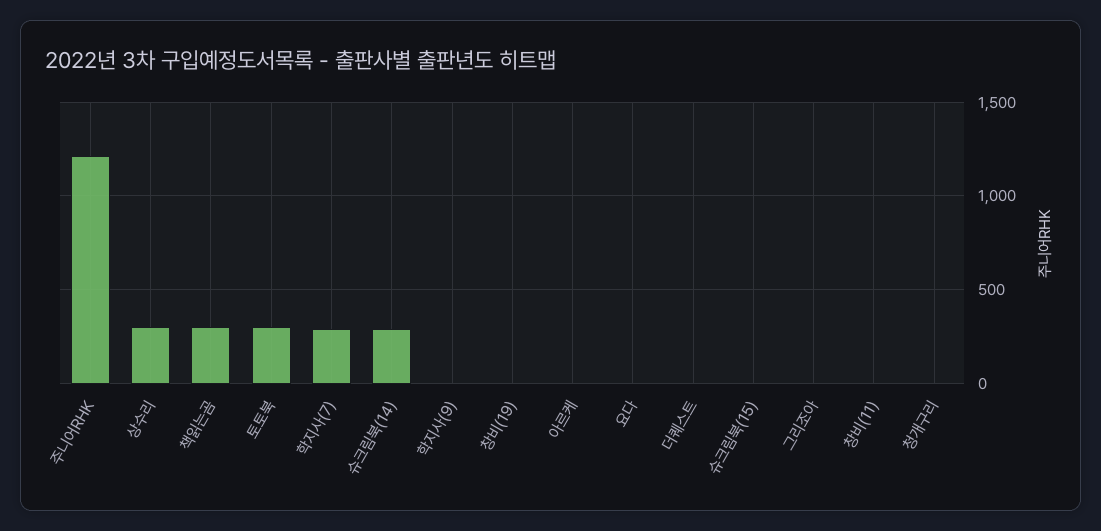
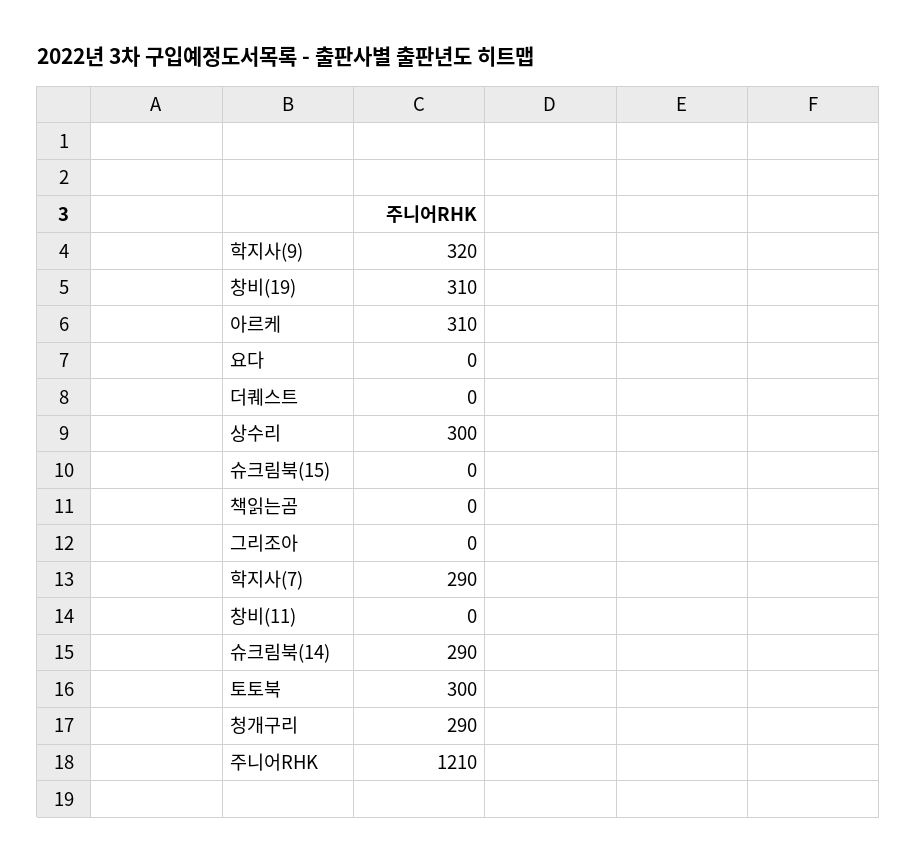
  {
    "주니어RHK": 1210,
    "상수리": 300,
-   "책읽는곰": 300,
+   "책읽는곰": 0,
    "토토북": 300,
    "학지사(7)": 290,
    "슈크림북(14)": 290,
-   "학지사(9)": 0,
+   "학지사(9)": 320,
-   "창비(19)": 0,
+   "창비(19)": 310,
-   "아르케": 0,
+   "아르케": 310,
    "요다": 0,
    "더퀘스트": 0,
    "슈크림북(15)": 0,
    "그리조아": 0,
    "창비(11)": 0,
-   "청개구리": 0
+   "청개구리": 290
  }

